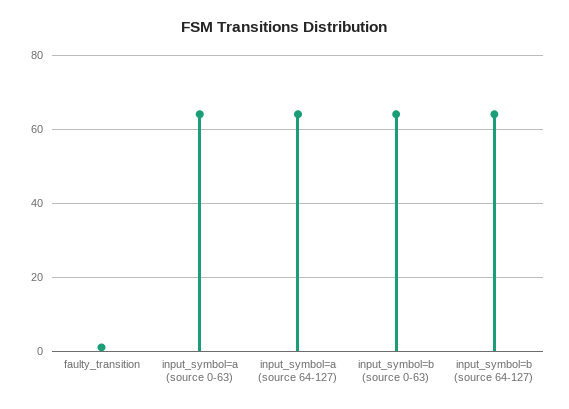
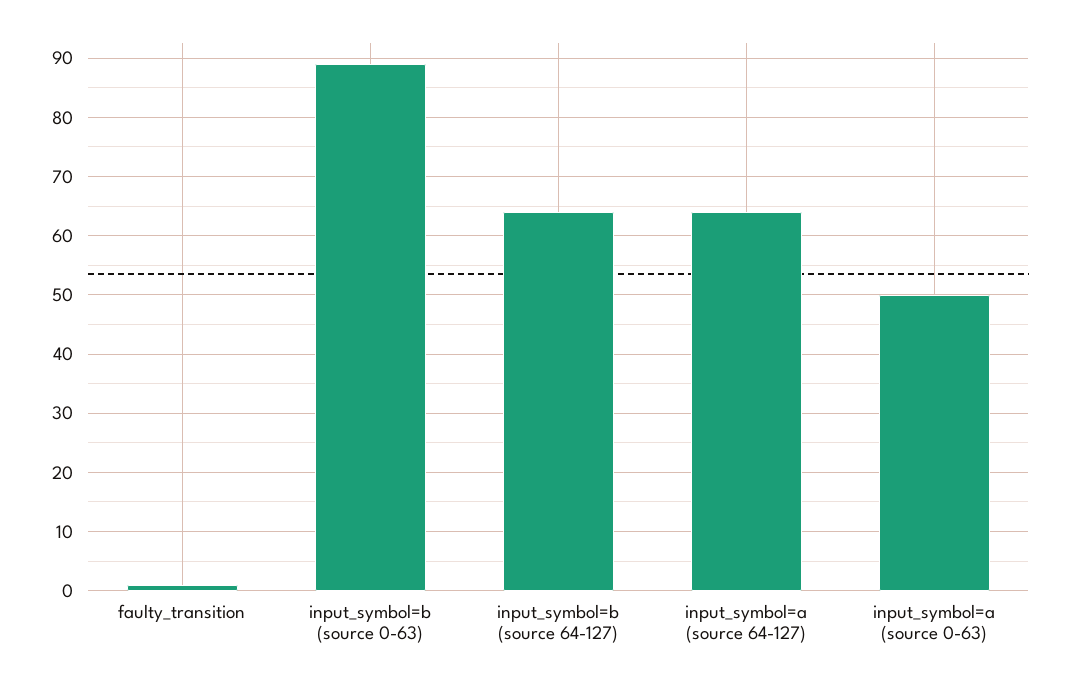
  {
    "faulty_transition": 0,
-   "input_symbol=a (source 0-63)": 65,
+   "input_symbol=a (source 0-63)": 50,
    "input_symbol=a (source 64-127)": 65,
-   "input_symbol=b (source 0-63)": 65,
+   "input_symbol=b (source 0-63)": 90,
    "input_symbol=b (source 64-127)": 65
  }

